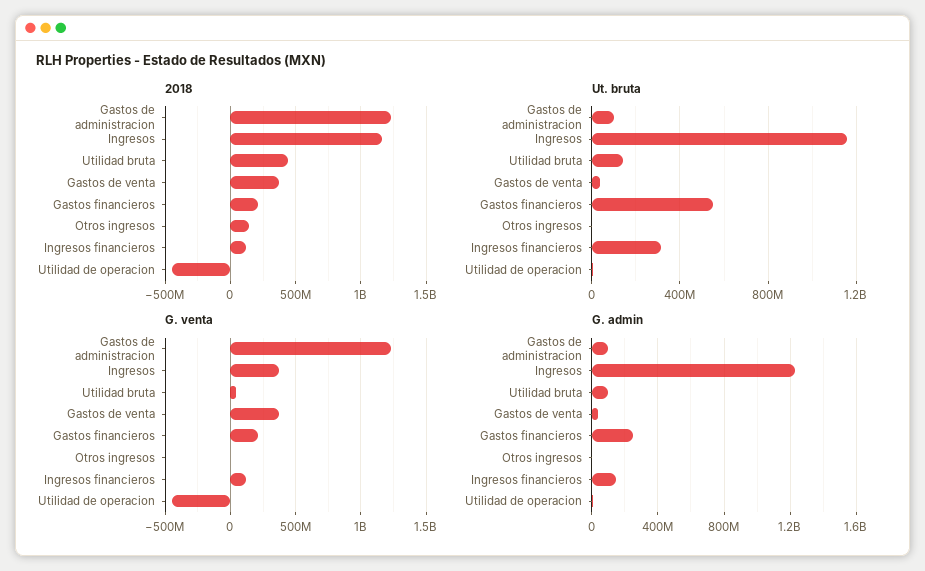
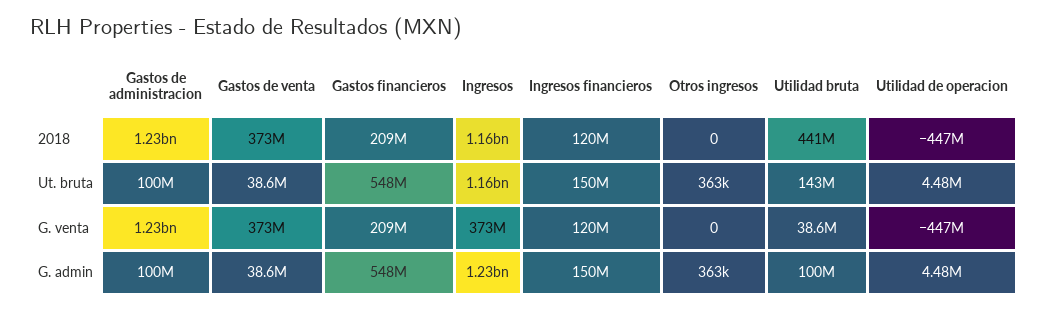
  {
    "2018": {
      "Gastos de administracion": 1230000000,
      "Ingresos": 1160000000,
      "Utilidad bruta": 441000000,
      "Gastos de venta": 373000000,
      "Gastos financieros": 209000000,
-     "Otros ingresos": 150000000,
+     "Otros ingresos": 0,
      "Ingresos financieros": 120000000,
      "Utilidad de operacion": -447000000
    },
    "Ut. bruta": {
      "Gastos de administracion": 100000000,
      "Ingresos": 1160000000,
      "Utilidad bruta": 143000000,
      "Gastos de venta": 38600000,
      "Gastos financieros": 548000000,
      "Otros ingresos": 363000,
-     "Ingresos financieros": 300000000,
+     "Ingresos financieros": 150000000,
      "Utilidad de operacion": 4480000
    },
    "G. venta": {
      "Gastos de administracion": 1230000000,
      "Ingresos": 373000000,
      "Utilidad bruta": 38600000,
      "Gastos de venta": 373000000,
      "Gastos financieros": 209000000,
      "Otros ingresos": 0,
      "Ingresos financieros": 120000000,
      "Utilidad de operacion": -447000000
    },
    "G. admin": {
      "Gastos de administracion": 100000000,
      "Ingresos": 1230000000,
      "Utilidad bruta": 100000000,
      "Gastos de venta": 38600000,
-     "Gastos financieros": 250000000,
+     "Gastos financieros": 548000000,
      "Otros ingresos": 363000,
      "Ingresos financieros": 150000000,
      "Utilidad de operacion": 4480000
    }
  }

